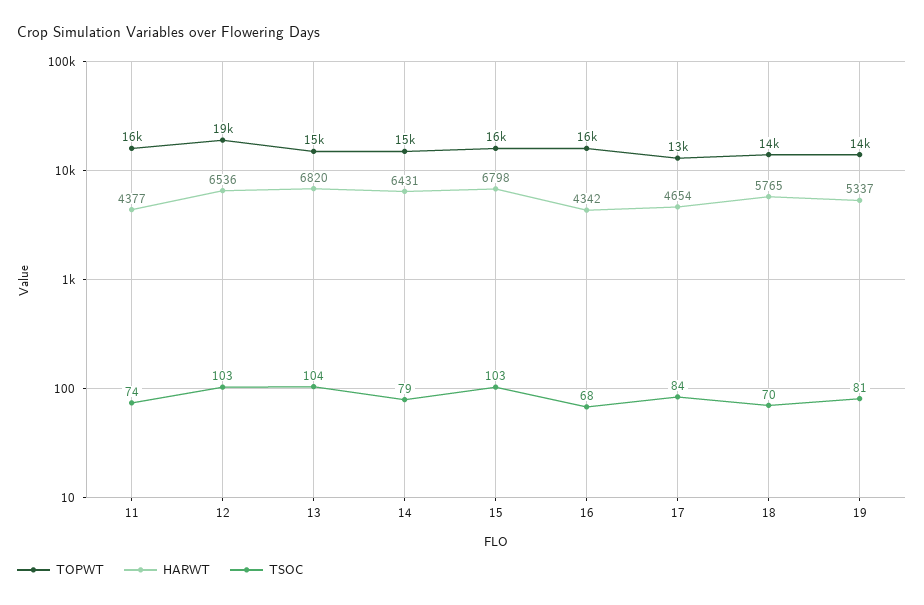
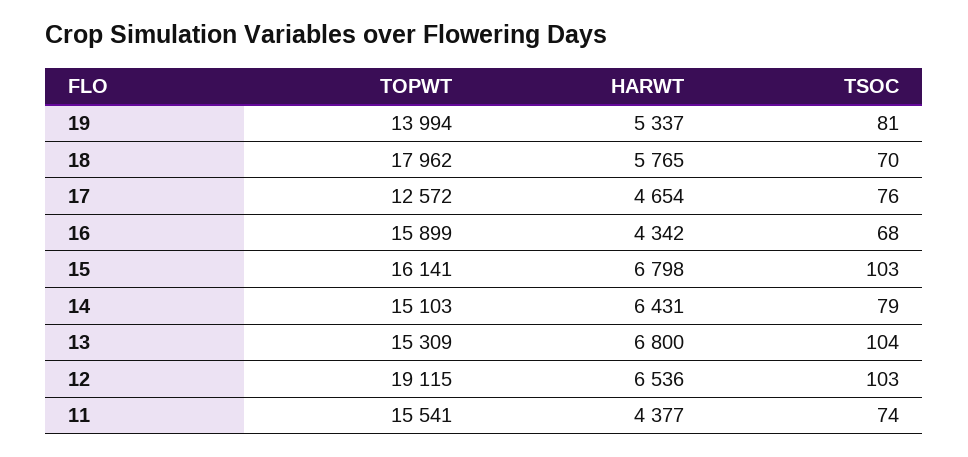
  {
    "TOPWT": {
      "11": 15541,
      "12": 19115,
      "13": 15309,
      "14": 15103,
      "15": 16141,
      "16": 15899,
      "17": 12572,
-     "18": 14000,
+     "18": 17962,
      "19": 13994
    },
    "HARWT": {
      "11": 4377,
      "12": 6536,
-     "13": 6820,
+     "13": 6800,
      "14": 6431,
      "15": 6798,
      "16": 4342,
      "17": 4654,
      "18": 5765,
      "19": 5337
    },
    "TSOC": {
      "11": 74,
      "12": 103,
      "13": 104,
      "14": 79,
      "15": 103,
      "16": 68,
-     "17": 84,
+     "17": 76,
      "18": 70,
      "19": 81
    }
  }

